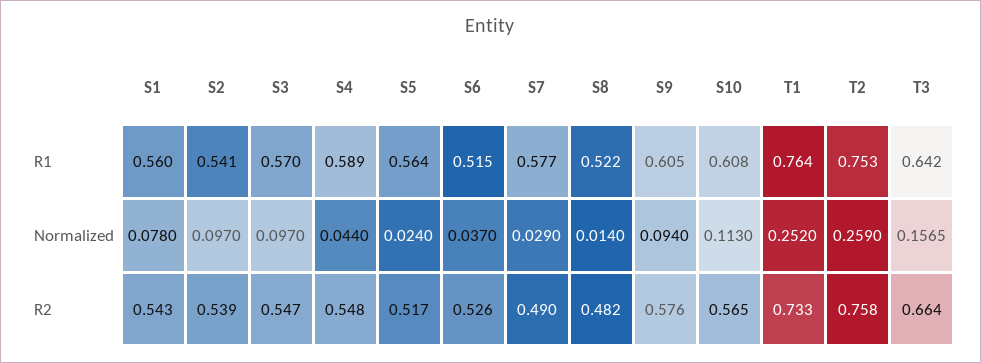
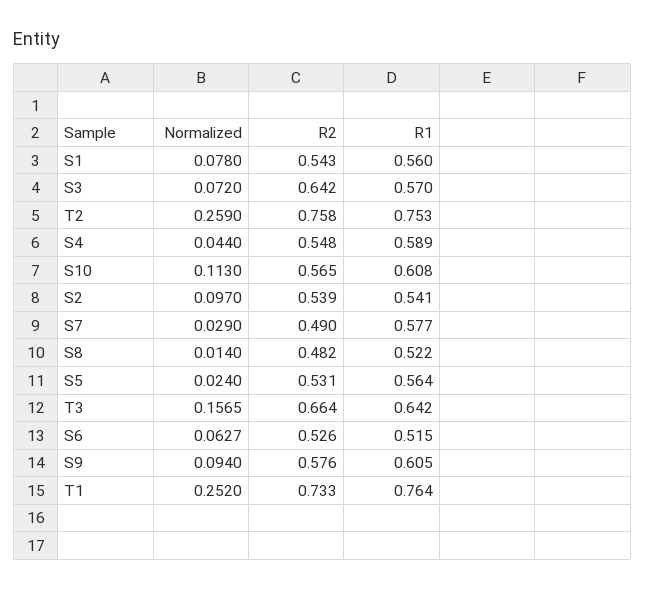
  {
    "S1": {
      "R1": 0.56,
      "Normalized": 0.078,
      "R2": 0.543
    },
    "S2": {
      "R1": 0.541,
      "Normalized": 0.097,
      "R2": 0.539
    },
    "S3": {
      "R1": 0.57,
-     "Normalized": 0.097,
+     "Normalized": 0.072,
-     "R2": 0.547
+     "R2": 0.642
    },
    "S4": {
      "R1": 0.589,
      "Normalized": 0.044,
      "R2": 0.548
    },
    "S5": {
      "R1": 0.564,
      "Normalized": 0.024,
-     "R2": 0.517
+     "R2": 0.531
    },
    "S6": {
      "R1": 0.515,
-     "Normalized": 0.037,
+     "Normalized": 0.0627,
      "R2": 0.526
    },
    "S7": {
      "R1": 0.577,
      "Normalized": 0.029,
      "R2": 0.49
    },
    "S8": {
      "R1": 0.522,
      "Normalized": 0.014,
      "R2": 0.482
    },
    "S9": {
      "R1": 0.605,
      "Normalized": 0.094,
      "R2": 0.576
    },
    "S10": {
      "R1": 0.608,
      "Normalized": 0.113,
      "R2": 0.565
    },
    "T1": {
      "R1": 0.764,
      "Normalized": 0.252,
      "R2": 0.733
    },
    "T2": {
      "R1": 0.753,
      "Normalized": 0.259,
      "R2": 0.758
    },
    "T3": {
      "R1": 0.642,
      "Normalized": 0.1565,
      "R2": 0.664
    }
  }

